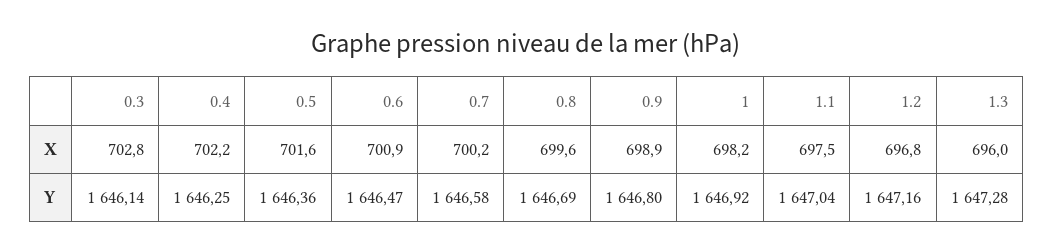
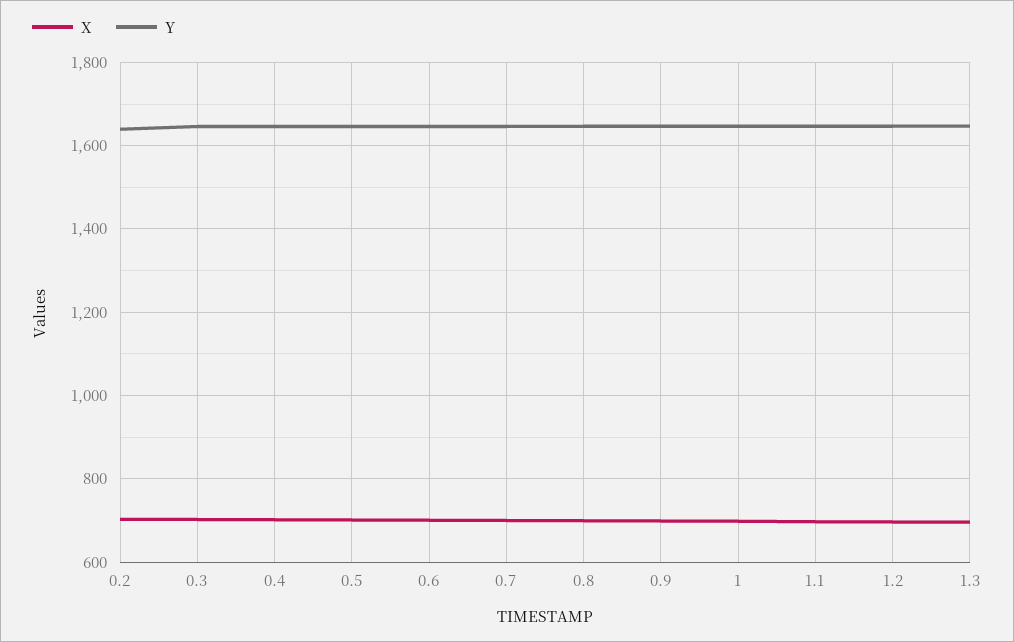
  {
    "X": {
      "0.3": 702.8,
      "0.4": 702.2,
      "0.5": 701.6,
      "0.6": 700.9,
      "0.7": 700.2,
      "0.8": 699.6,
      "0.9": 698.9,
      "1": 698.2,
      "1.1": 697.5,
      "1.2": 696.8,
-     "1.3": 696
+     "1.3": 696,
+     "0.2": 700
    },
    "Y": {
      "0.3": 1646.14,
      "0.4": 1646.25,
      "0.5": 1646.36,
      "0.6": 1646.47,
      "0.7": 1646.58,
      "0.8": 1646.69,
      "0.9": 1646.8,
      "1": 1646.92,
      "1.1": 1647.04,
      "1.2": 1647.16,
-     "1.3": 1647.28
+     "1.3": 1647.28,
+     "0.2": 1640
    }
  }

